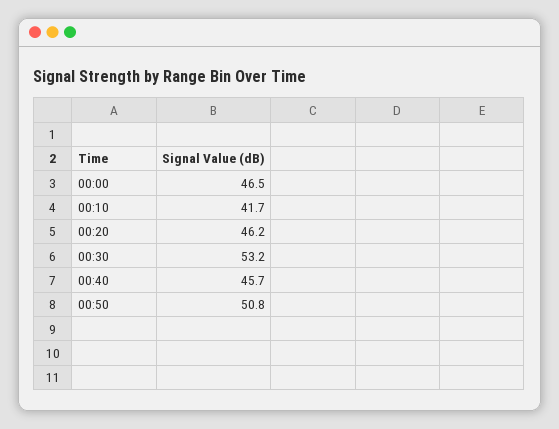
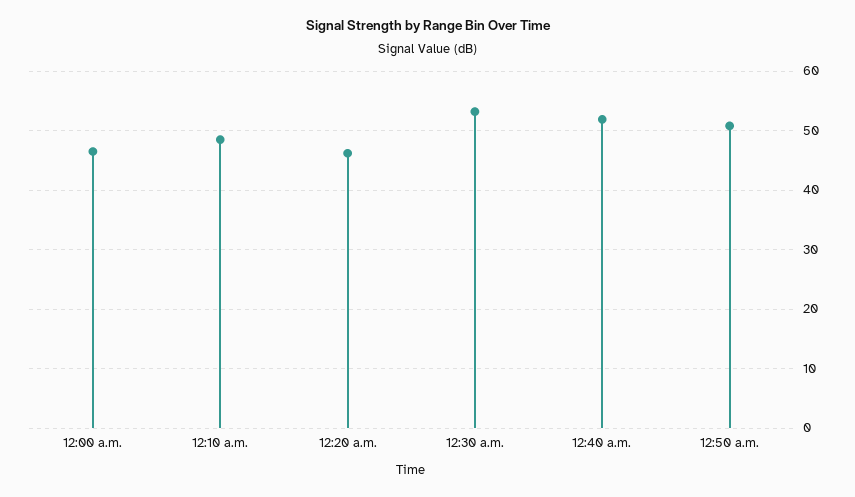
  {
    "00:00": 46.5,
-   "00:10": 41.7,
+   "00:10": 48,
    "00:20": 46.2,
    "00:30": 53.2,
-   "00:40": 45.7,
+   "00:40": 52,
    "00:50": 50.8
  }

